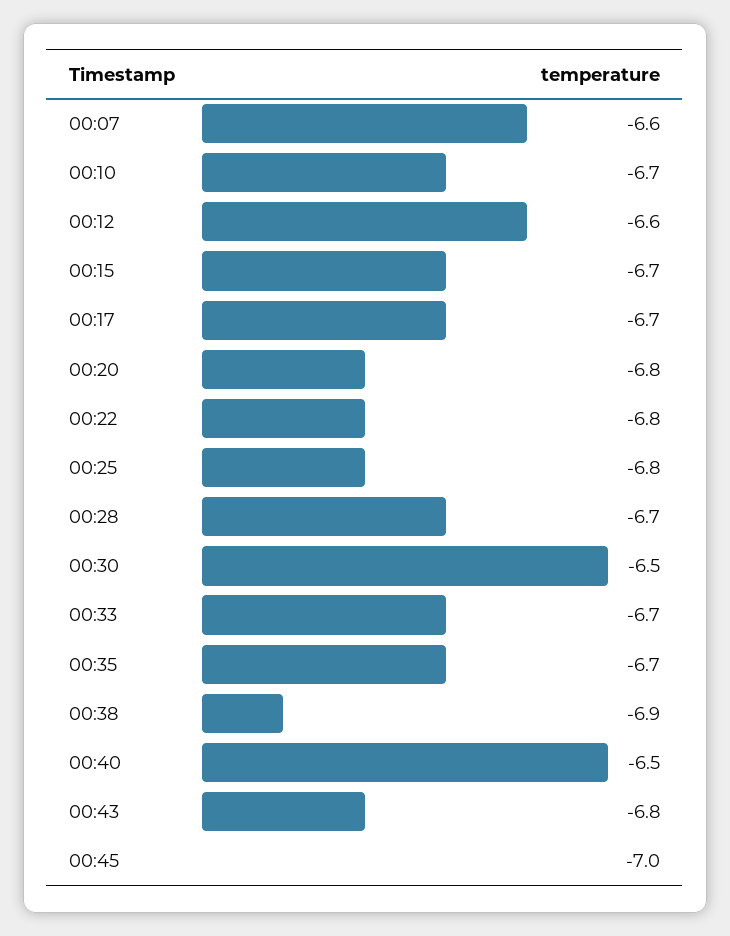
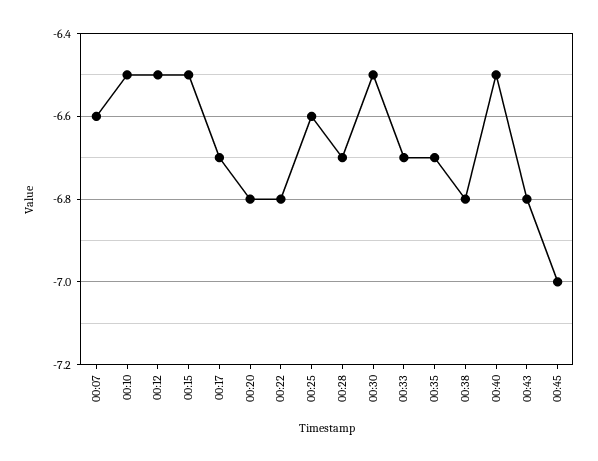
  {
    "00:07": -6.6,
-   "00:10": -6.7,
+   "00:10": -6.5,
-   "00:12": -6.6,
+   "00:12": -6.5,
-   "00:15": -6.7,
+   "00:15": -6.5,
    "00:17": -6.7,
    "00:20": -6.8,
    "00:22": -6.8,
-   "00:25": -6.8,
+   "00:25": -6.6,
    "00:28": -6.7,
    "00:30": -6.5,
    "00:33": -6.7,
    "00:35": -6.7,
-   "00:38": -6.9,
+   "00:38": -6.8,
    "00:40": -6.5,
    "00:43": -6.8,
    "00:45": -7
  }

